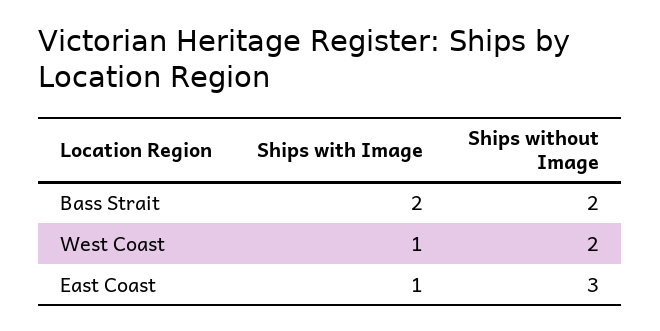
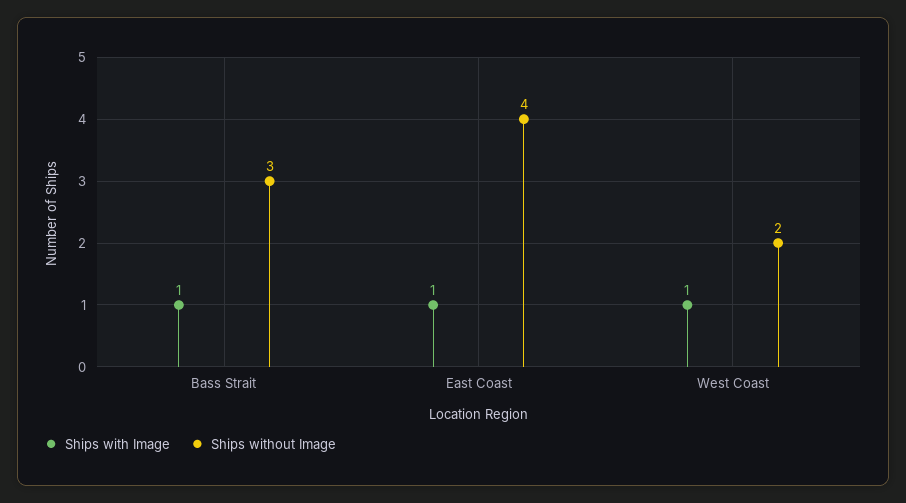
  {
    "Ships with Image": {
-     "Bass Strait": 2,
+     "Bass Strait": 1,
      "West Coast": 1,
      "East Coast": 1
    },
    "Ships without Image": {
-     "Bass Strait": 2,
+     "Bass Strait": 3,
      "West Coast": 2,
-     "East Coast": 3
+     "East Coast": 4
    }
  }

